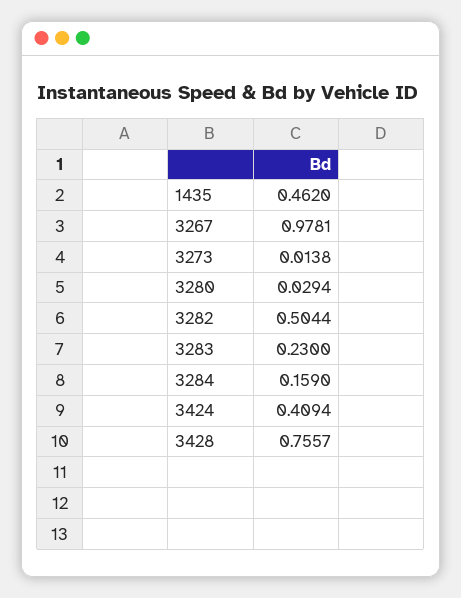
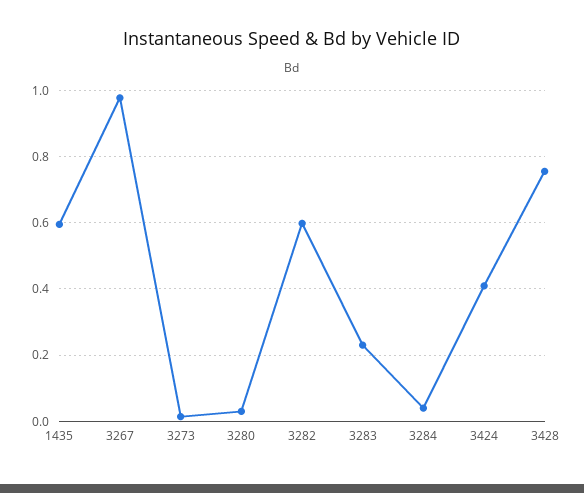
  {
-   "1435": 0.462,
+   "1435": 0.6,
    "3267": 0.9781,
    "3273": 0.0138,
    "3280": 0.0294,
-   "3282": 0.5044,
+   "3282": 0.6,
    "3283": 0.23,
-   "3284": 0.159,
+   "3284": 0.04,
    "3424": 0.4094,
    "3428": 0.7557
  }

